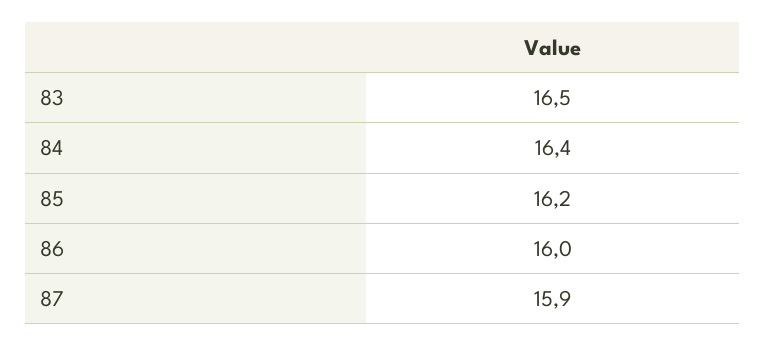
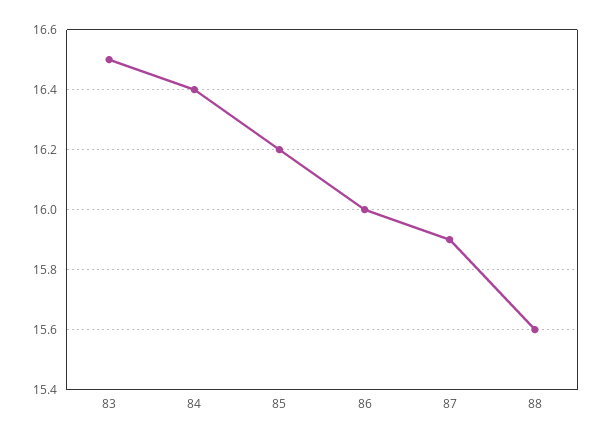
  {
    "83": 16.5,
    "84": 16.4,
    "85": 16.2,
    "86": 16,
-   "87": 15.9
+   "87": 15.9,
+   "88": 15.6
  }

